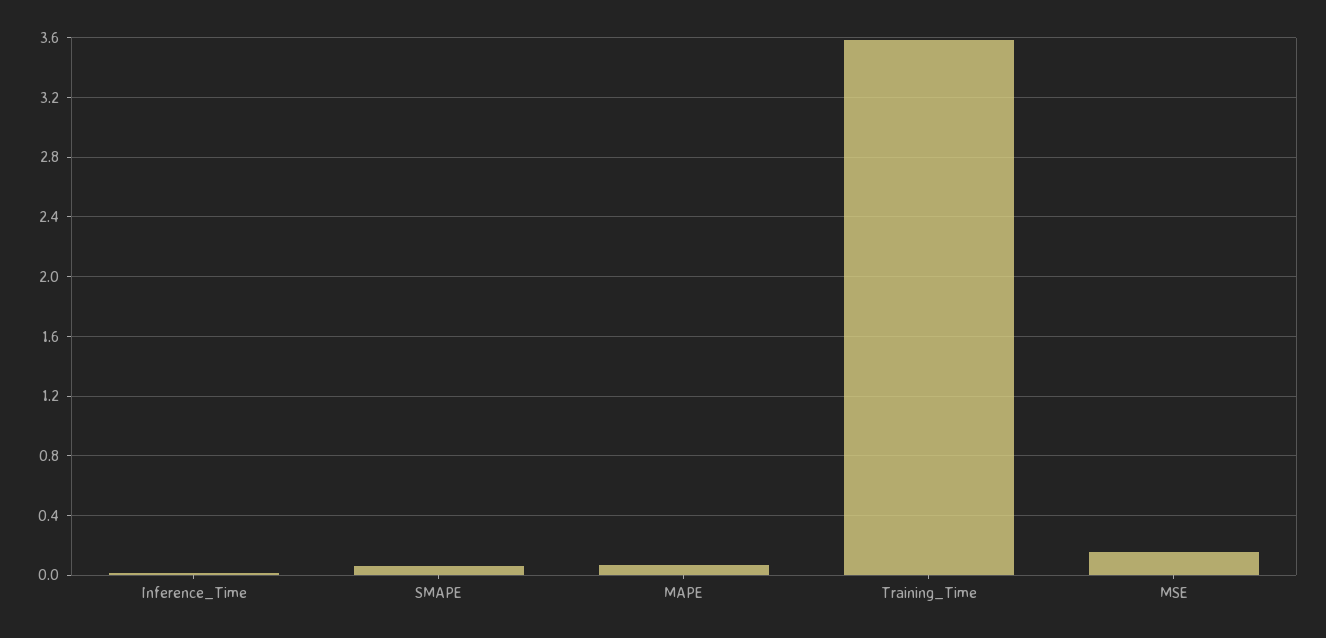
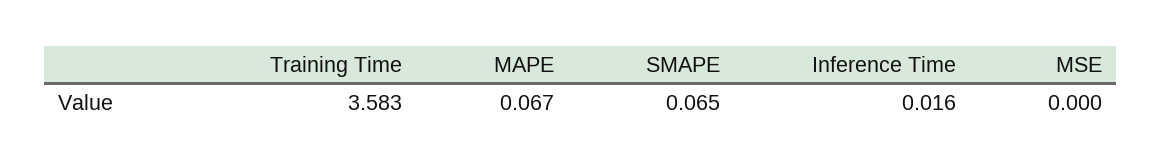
  {
    "Inference_Time": 0.016,
    "SMAPE": 0.065,
    "MAPE": 0.067,
    "Training_Time": 3.583,
-   "MSE": 0.15
+   "MSE": 0
  }

